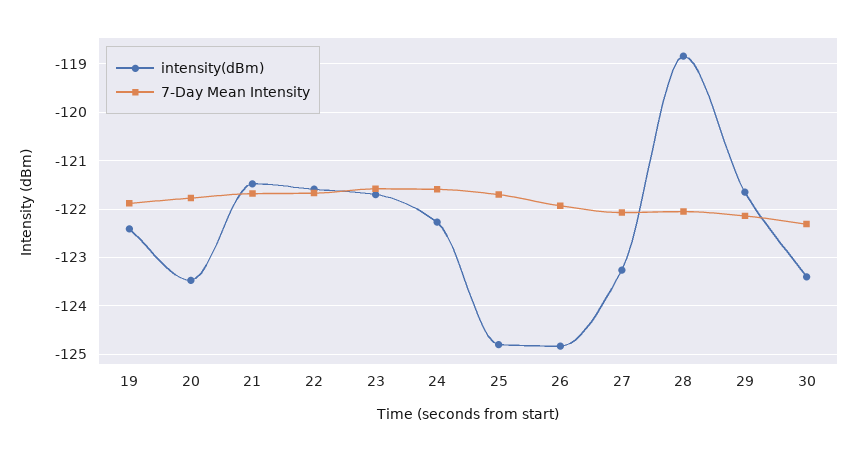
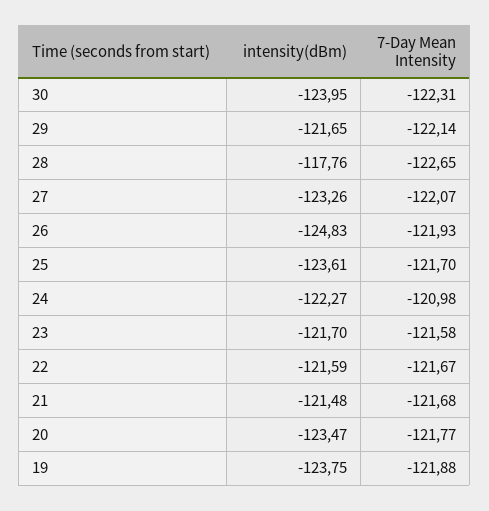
  {
    "intensity(dBm)": {
-     "19": -122.4,
+     "19": -123.75,
      "20": -123.47,
      "21": -121.48,
      "22": -121.59,
      "23": -121.7,
      "24": -122.27,
-     "25": -124.8,
+     "25": -123.61,
      "26": -124.83,
      "27": -123.26,
-     "28": -118.8,
+     "28": -117.76,
      "29": -121.65,
-     "30": -123.4
+     "30": -123.95
    },
    "7-Day Mean Intensity": {
      "19": -121.88,
      "20": -121.77,
      "21": -121.68,
      "22": -121.67,
      "23": -121.58,
-     "24": -121.6,
+     "24": -120.98,
      "25": -121.7,
      "26": -121.93,
      "27": -122.07,
-     "28": -122,
+     "28": -122.65,
      "29": -122.14,
      "30": -122.31
    }
  }

